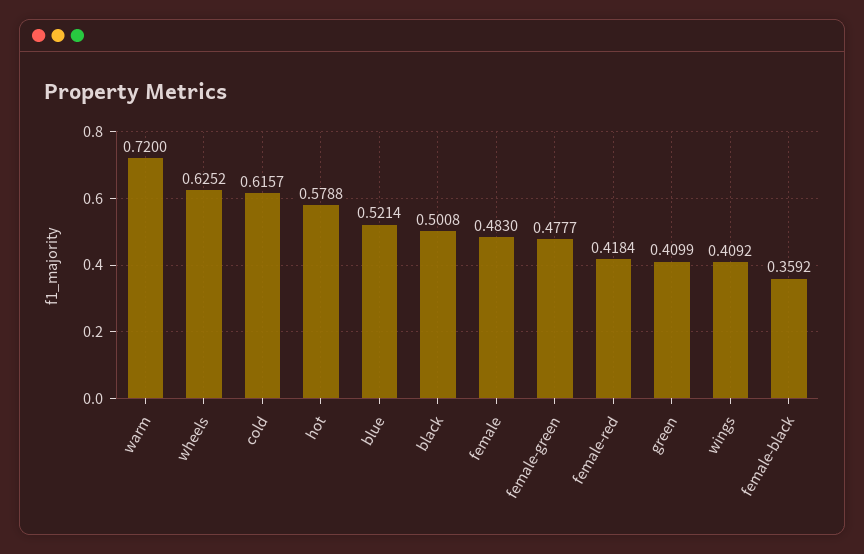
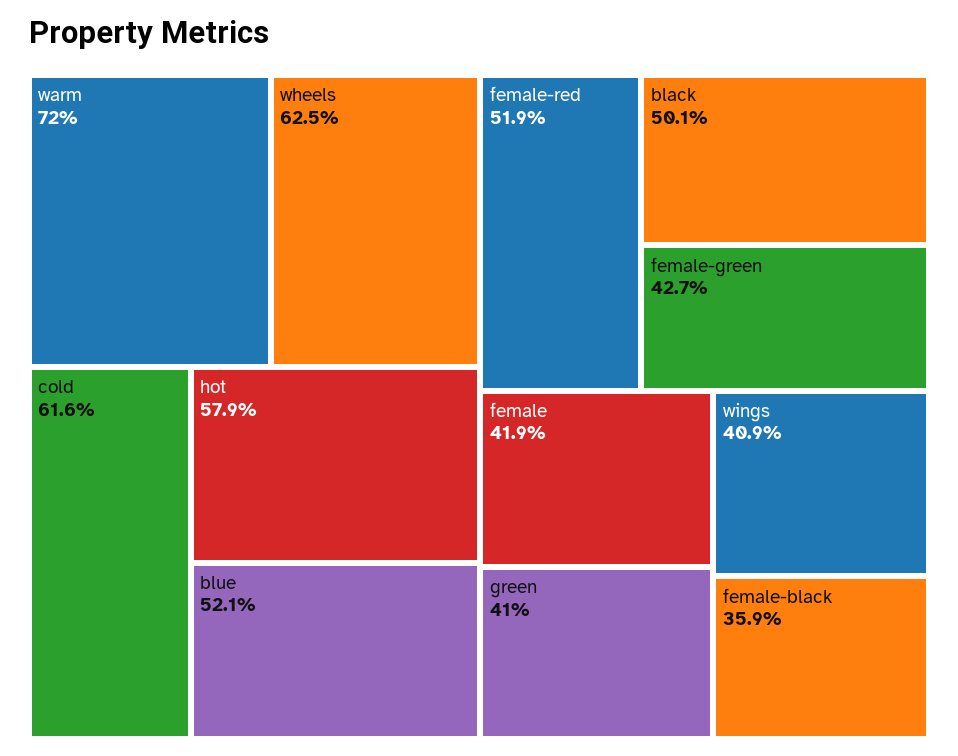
  {
    "warm": 0.72,
    "wheels": 0.6252,
    "cold": 0.6157,
    "hot": 0.5788,
    "blue": 0.5214,
    "black": 0.5008,
-   "female": 0.483,
+   "female": 0.419,
-   "female-green": 0.4777,
+   "female-green": 0.427,
-   "female-red": 0.4184,
+   "female-red": 0.519,
    "green": 0.4099,
    "wings": 0.4092,
    "female-black": 0.3592
  }

